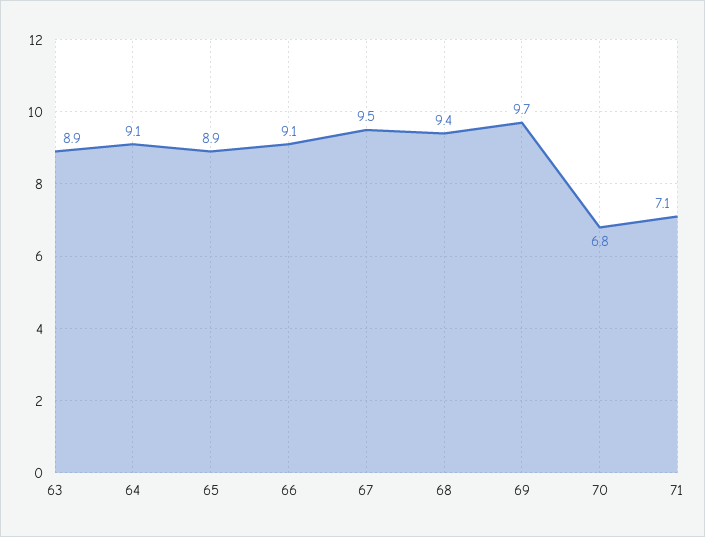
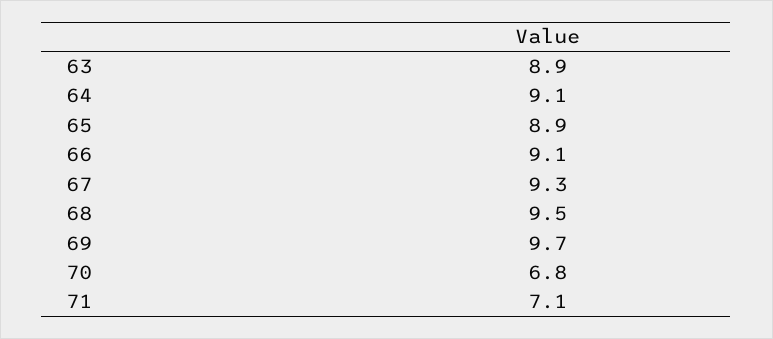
  {
    "63": 8.9,
    "64": 9.1,
    "65": 8.9,
    "66": 9.1,
-   "67": 9.5,
+   "67": 9.3,
-   "68": 9.4,
+   "68": 9.5,
    "69": 9.7,
    "70": 6.8,
    "71": 7.1
  }

